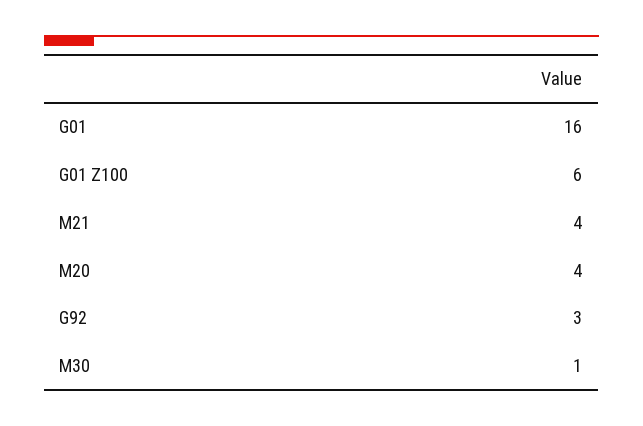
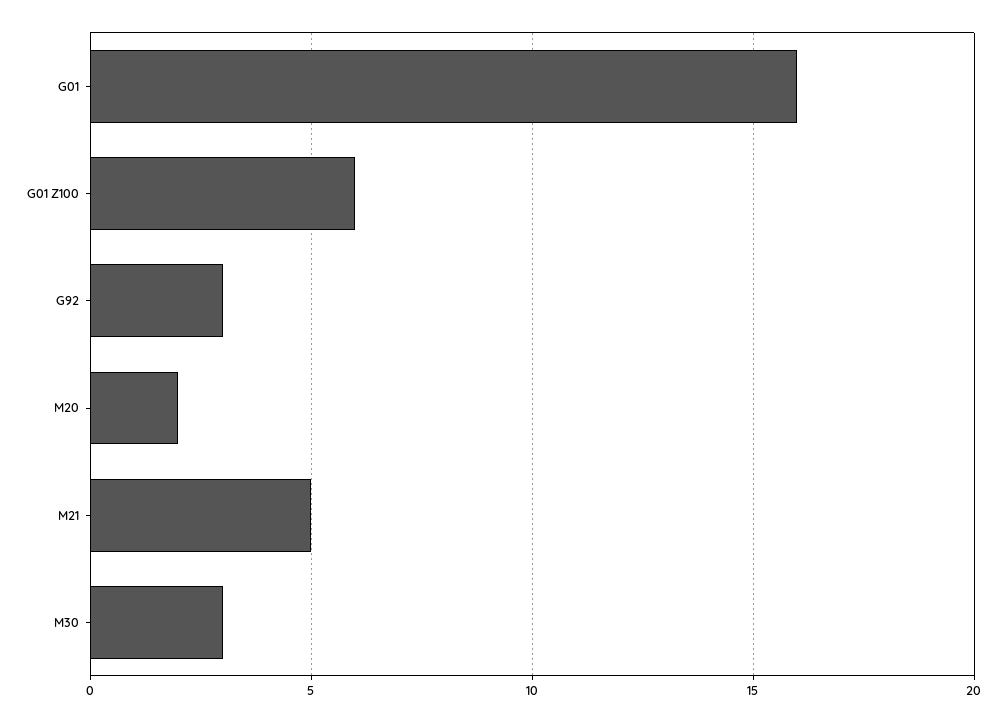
  {
    "G01": 16,
    "G01 Z100": 6,
-   "M21": 4,
+   "M21": 5,
-   "M20": 4,
+   "M20": 2,
    "G92": 3,
-   "M30": 1
+   "M30": 3
  }

